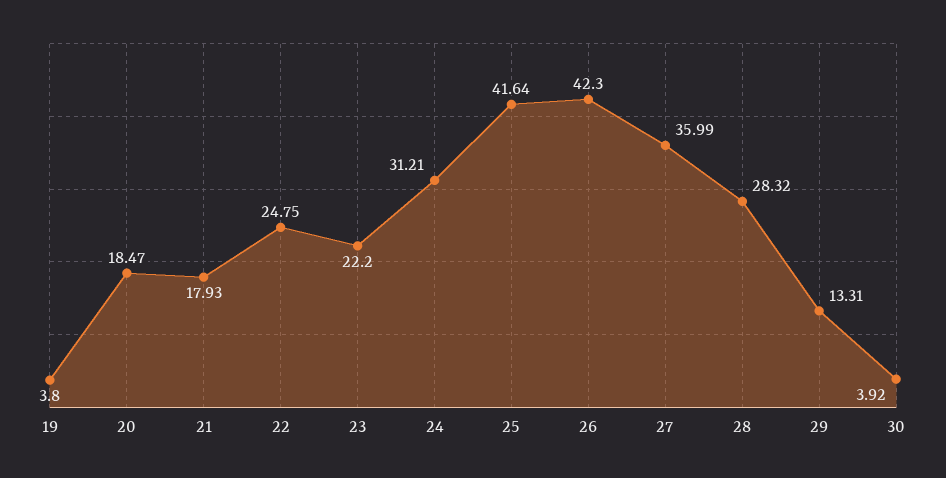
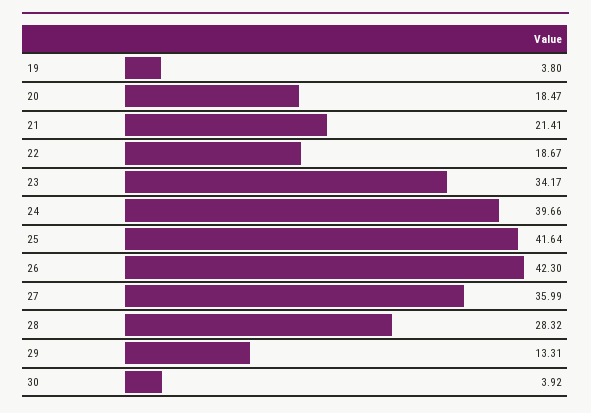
  {
    "19": 3.8,
    "20": 18.47,
-   "21": 17.93,
+   "21": 21.41,
-   "22": 24.75,
+   "22": 18.67,
-   "23": 22.2,
+   "23": 34.17,
-   "24": 31.21,
+   "24": 39.66,
    "25": 41.64,
    "26": 42.3,
    "27": 35.99,
    "28": 28.32,
    "29": 13.31,
    "30": 3.92
  }

